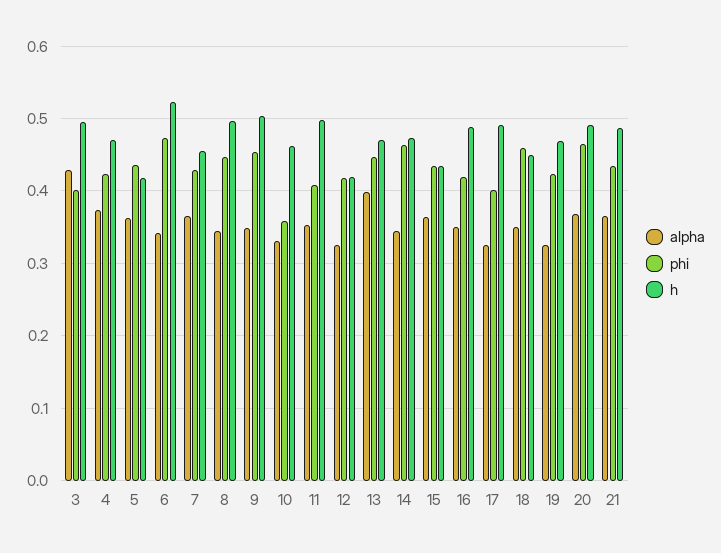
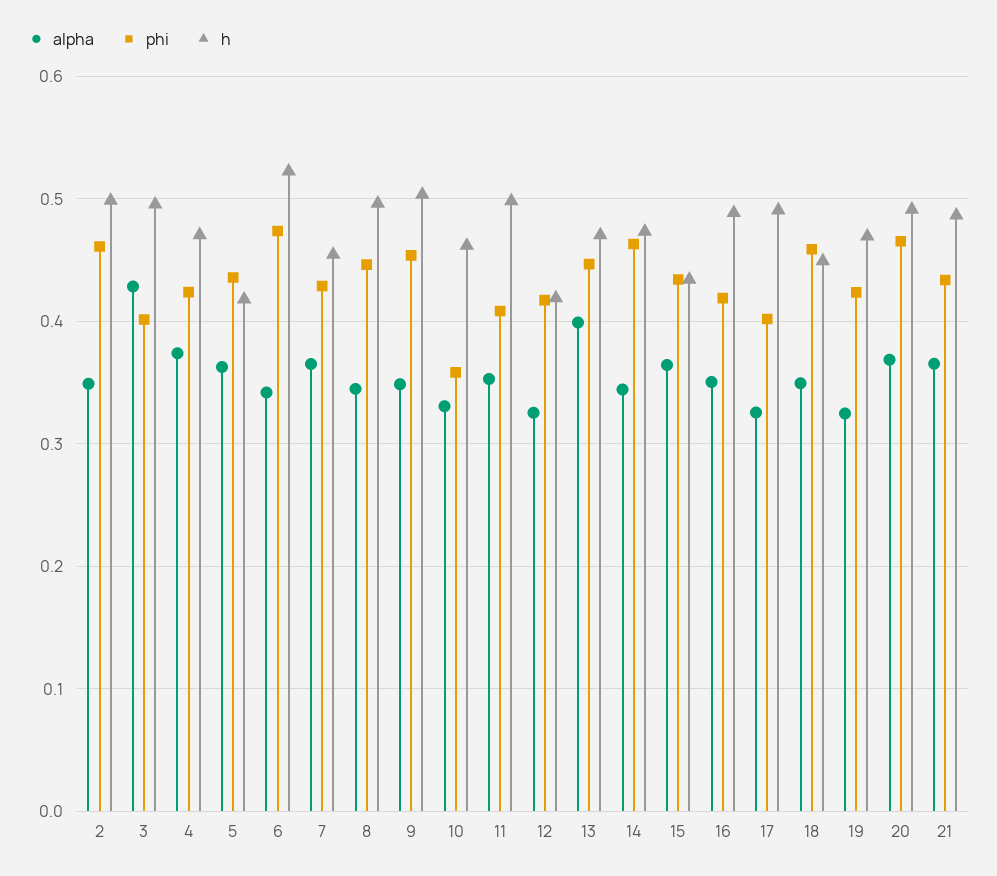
  {
    "alpha": {
      "3": 0.43,
      "4": 0.37,
      "5": 0.36,
      "6": 0.34,
      "7": 0.37,
      "8": 0.34,
      "9": 0.35,
      "10": 0.33,
      "11": 0.35,
      "12": 0.33,
      "13": 0.4,
      "14": 0.34,
      "15": 0.36,
      "16": 0.35,
      "17": 0.33,
      "18": 0.35,
      "19": 0.32,
      "20": 0.37,
-     "21": 0.37
+     "21": 0.37,
+     "2": 0.35
    },
    "phi": {
      "3": 0.4,
      "4": 0.42,
      "5": 0.44,
      "6": 0.47,
      "7": 0.43,
      "8": 0.45,
      "9": 0.45,
      "10": 0.36,
      "11": 0.41,
      "12": 0.42,
      "13": 0.45,
      "14": 0.46,
      "15": 0.43,
      "16": 0.42,
      "17": 0.4,
      "18": 0.46,
      "19": 0.42,
      "20": 0.47,
-     "21": 0.43
+     "21": 0.43,
+     "2": 0.46
    },
    "h": {
      "3": 0.5,
      "4": 0.47,
      "5": 0.42,
      "6": 0.52,
      "7": 0.45,
      "8": 0.5,
      "9": 0.5,
      "10": 0.46,
      "11": 0.5,
      "12": 0.42,
      "13": 0.47,
      "14": 0.47,
      "15": 0.43,
      "16": 0.49,
      "17": 0.49,
      "18": 0.45,
      "19": 0.47,
      "20": 0.49,
-     "21": 0.49
+     "21": 0.49,
+     "2": 0.5
    }
  }

